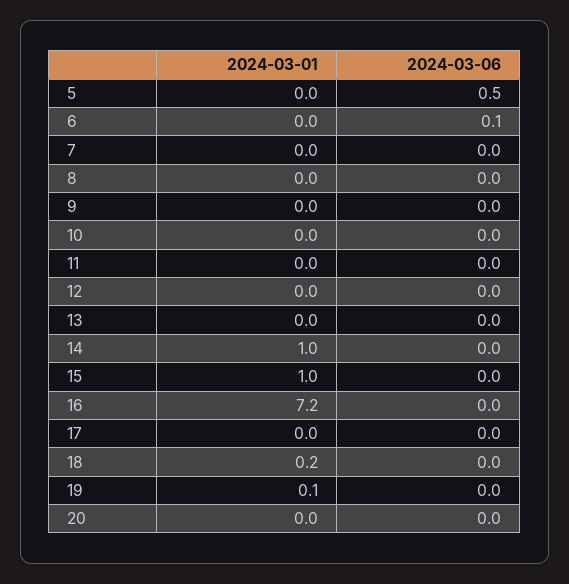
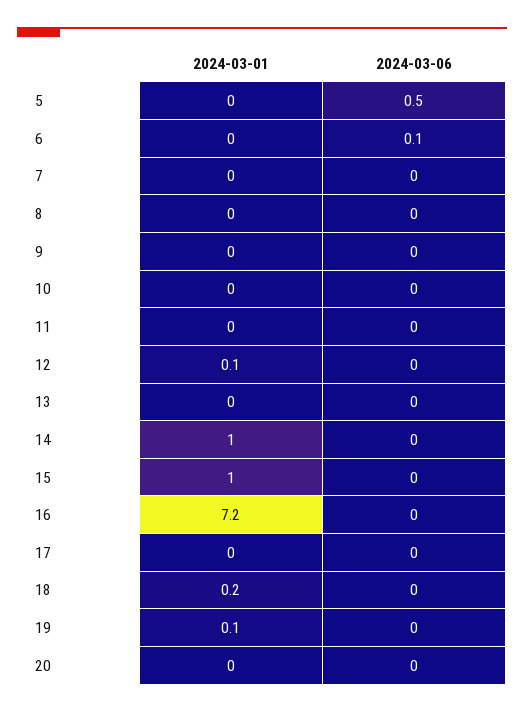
  {
    "2024-03-01": {
      "5": 0,
      "6": 0,
      "7": 0,
      "8": 0,
      "9": 0,
      "10": 0,
      "11": 0,
-     "12": 0,
+     "12": 0.1,
      "13": 0,
      "14": 1,
      "15": 1,
      "16": 7.2,
      "17": 0,
      "18": 0.2,
      "19": 0.1,
      "20": 0
    },
    "2024-03-06": {
      "5": 0.5,
      "6": 0.1,
      "7": 0,
      "8": 0,
      "9": 0,
      "10": 0,
      "11": 0,
      "12": 0,
      "13": 0,
      "14": 0,
      "15": 0,
      "16": 0,
      "17": 0,
      "18": 0,
      "19": 0,
      "20": 0
    }
  }

